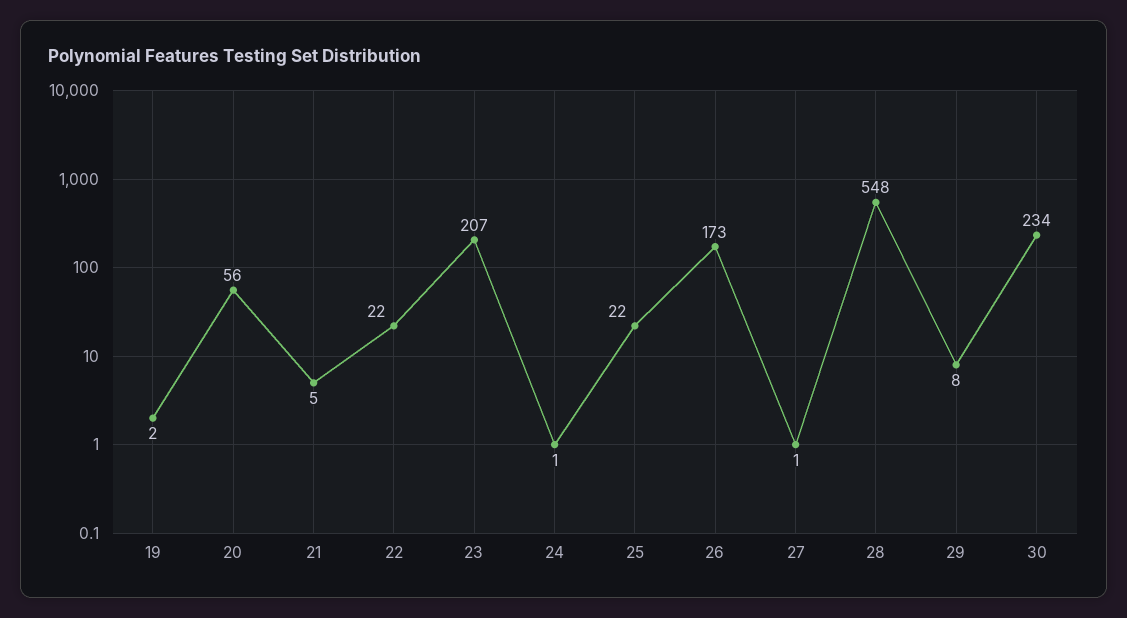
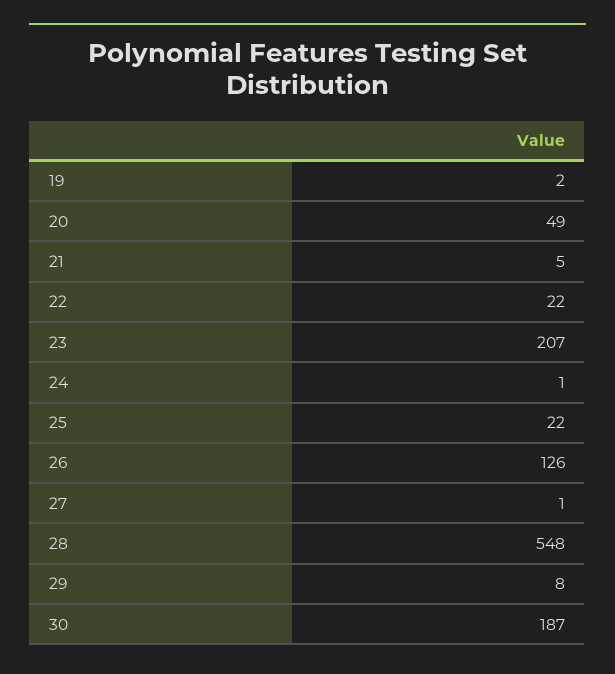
  {
    "19": 2,
-   "20": 56,
+   "20": 49,
    "21": 5,
    "22": 22,
    "23": 207,
    "24": 1,
    "25": 22,
-   "26": 173,
+   "26": 126,
    "27": 1,
    "28": 548,
    "29": 8,
-   "30": 234
+   "30": 187
  }

